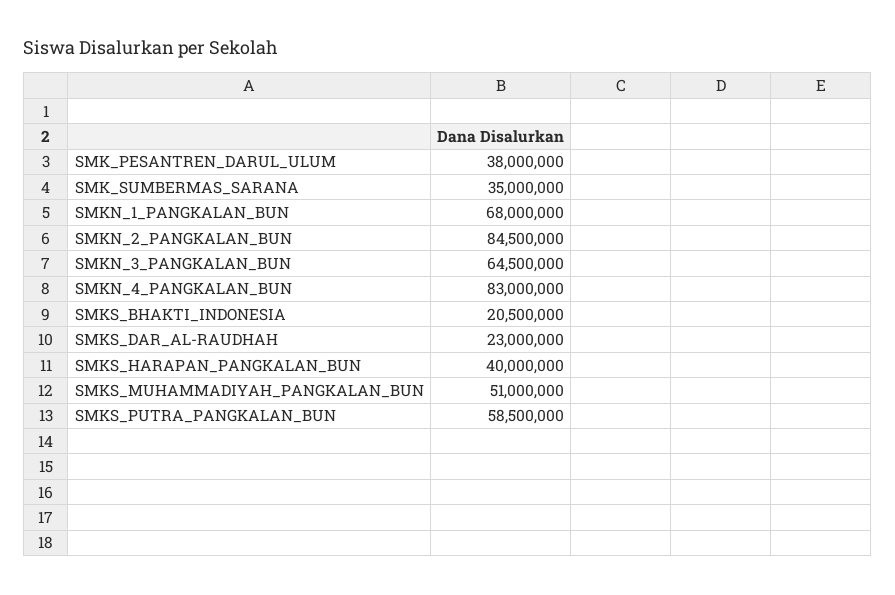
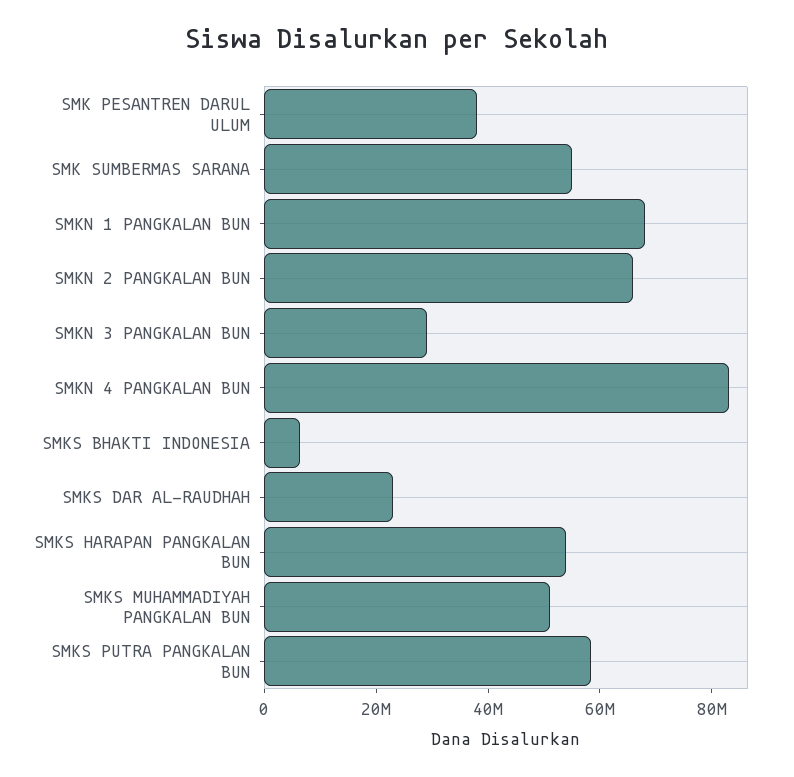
  {
    "SMK_PESANTREN_DARUL_ULUM": 38000000,
-   "SMK_SUMBERMAS_SARANA": 35000000,
+   "SMK_SUMBERMAS_SARANA": 55000000,
    "SMKN_1_PANGKALAN_BUN": 68000000,
-   "SMKN_2_PANGKALAN_BUN": 84500000,
+   "SMKN_2_PANGKALAN_BUN": 65000000,
-   "SMKN_3_PANGKALAN_BUN": 64500000,
+   "SMKN_3_PANGKALAN_BUN": 30000000,
    "SMKN_4_PANGKALAN_BUN": 83000000,
-   "SMKS_BHAKTI_INDONESIA": 20500000,
+   "SMKS_BHAKTI_INDONESIA": 5000000,
    "SMKS_DAR_AL-RAUDHAH": 23000000,
-   "SMKS_HARAPAN_PANGKALAN_BUN": 40000000,
+   "SMKS_HARAPAN_PANGKALAN_BUN": 55000000,
    "SMKS_MUHAMMADIYAH_PANGKALAN_BUN": 51000000,
    "SMKS_PUTRA_PANGKALAN_BUN": 58500000
  }

